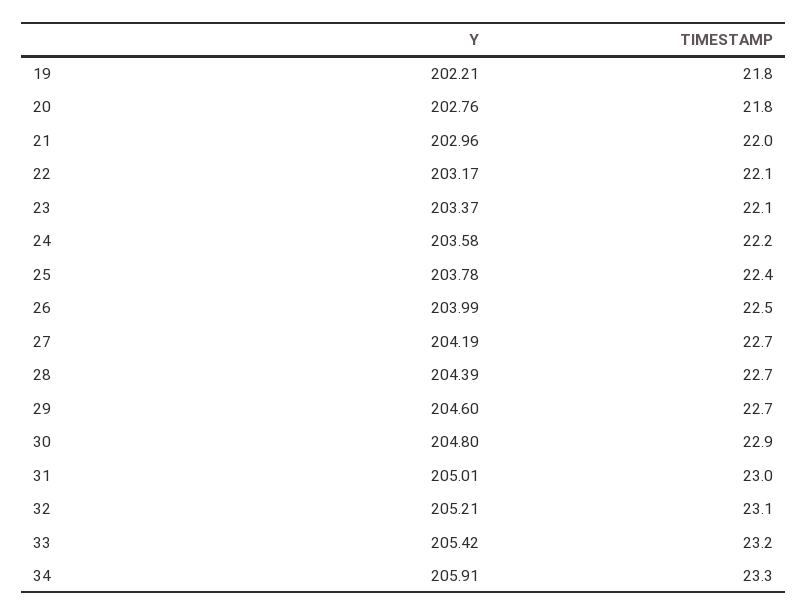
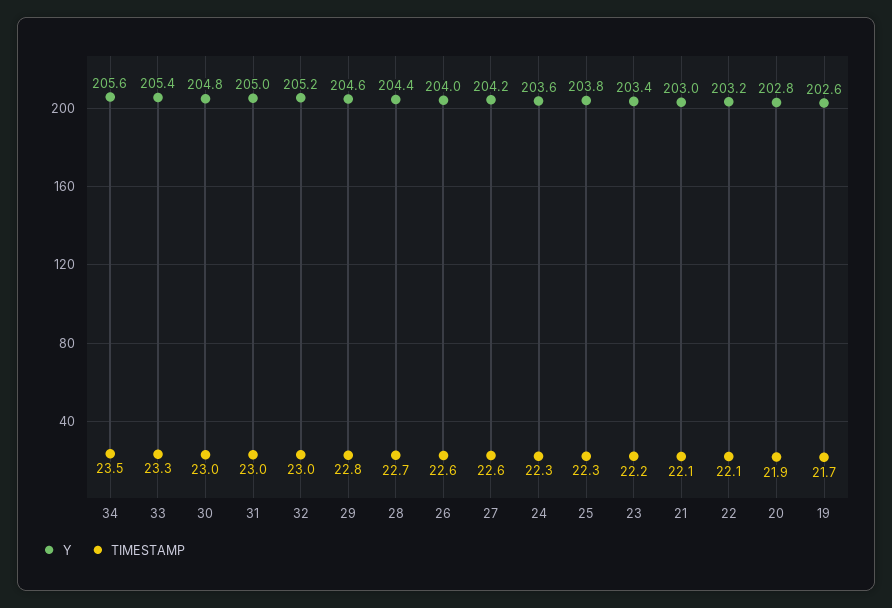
  {
    "Y": {
-     "19": 202.21,
+     "19": 202.6,
      "20": 202.76,
      "21": 202.96,
      "22": 203.17,
      "23": 203.37,
      "24": 203.58,
      "25": 203.78,
      "26": 203.99,
      "27": 204.19,
      "28": 204.39,
      "29": 204.6,
      "30": 204.8,
      "31": 205.01,
      "32": 205.21,
      "33": 205.42,
-     "34": 205.91
+     "34": 205.6
    },
    "TIMESTAMP": {
-     "19": 21.8,
+     "19": 21.7,
-     "20": 21.8,
+     "20": 21.9,
-     "21": 22,
+     "21": 22.1,
      "22": 22.1,
-     "23": 22.1,
+     "23": 22.2,
-     "24": 22.2,
+     "24": 22.3,
-     "25": 22.4,
+     "25": 22.3,
-     "26": 22.5,
+     "26": 22.6,
-     "27": 22.7,
+     "27": 22.6,
      "28": 22.7,
-     "29": 22.7,
+     "29": 22.8,
-     "30": 22.9,
+     "30": 23,
      "31": 23,
-     "32": 23.1,
+     "32": 23,
-     "33": 23.2,
+     "33": 23.3,
-     "34": 23.3
+     "34": 23.5
    }
  }

